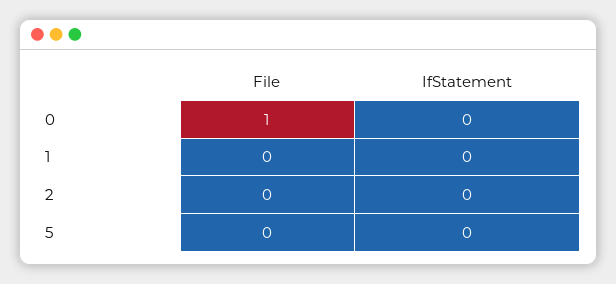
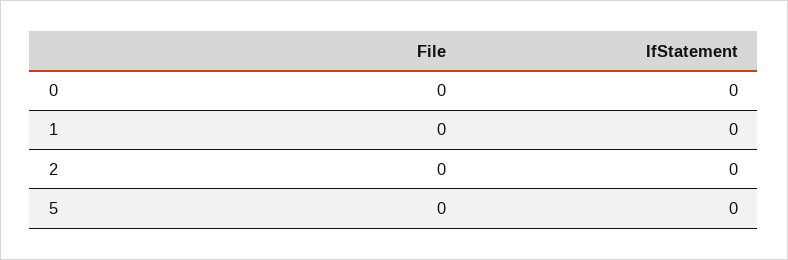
  {
    "File": {
-     "0": 1,
+     "0": 0,
      "1": 0,
      "2": 0,
      "5": 0
    },
    "IfStatement": {
      "0": 0,
      "1": 0,
      "2": 0,
      "5": 0
    }
  }

